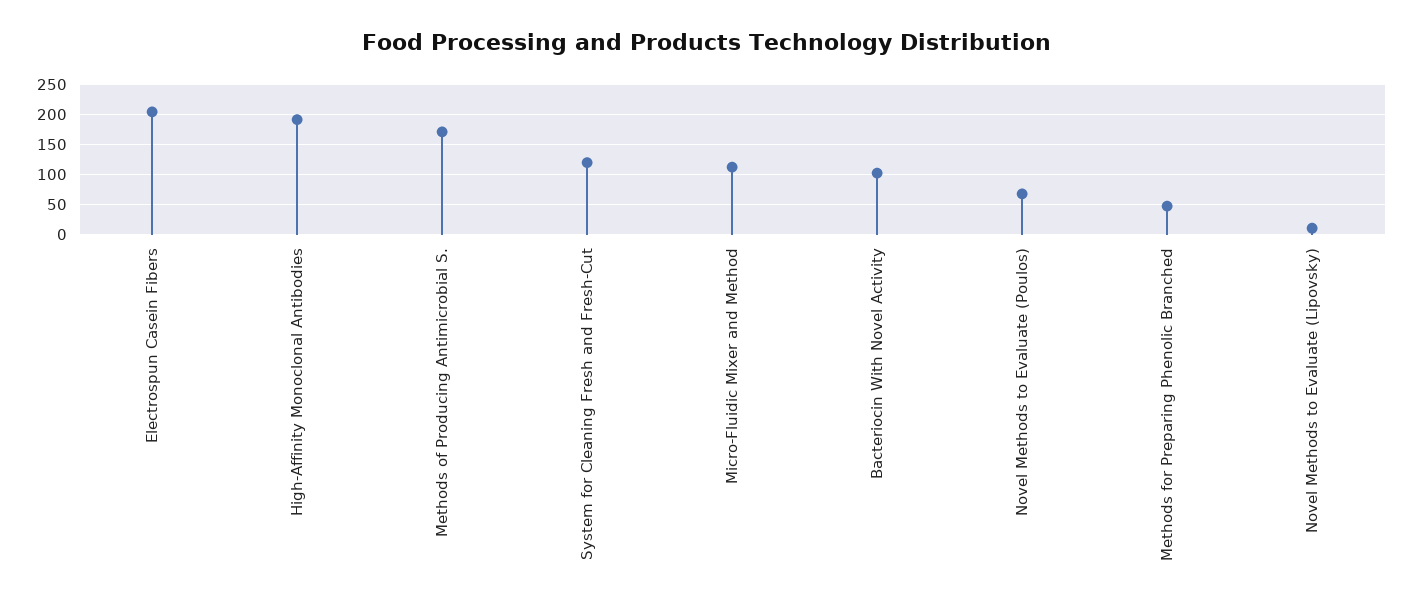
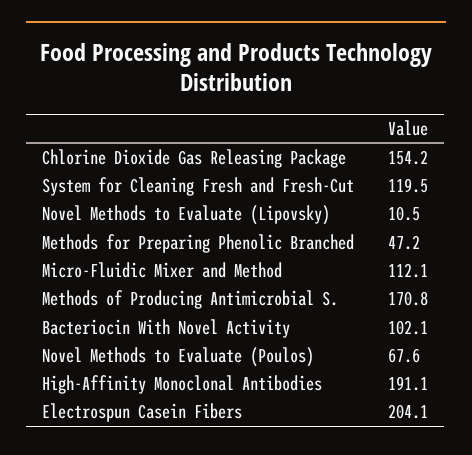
  {
    "Electrospun Casein Fibers": 204.1,
    "High-Affinity Monoclonal Antibodies": 191.1,
    "Methods of Producing Antimicrobial S.": 170.8,
    "System for Cleaning Fresh and Fresh-Cut": 119.5,
    "Micro-Fluidic Mixer and Method": 112.1,
    "Bacteriocin With Novel Activity": 102.1,
    "Novel Methods to Evaluate (Poulos)": 67.6,
    "Methods for Preparing Phenolic Branched": 47.2,
-   "Novel Methods to Evaluate (Lipovsky)": 10.5
+   "Novel Methods to Evaluate (Lipovsky)": 10.5,
+   "Chlorine Dioxide Gas Releasing Package": 154.2
  }

